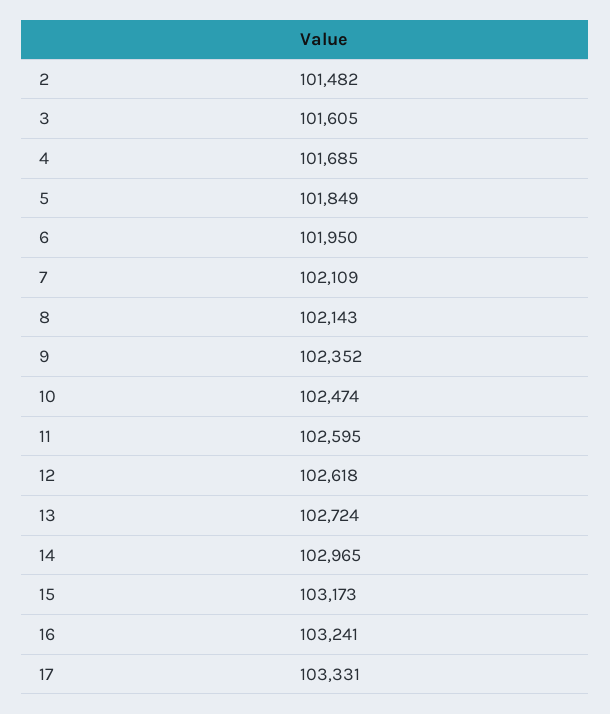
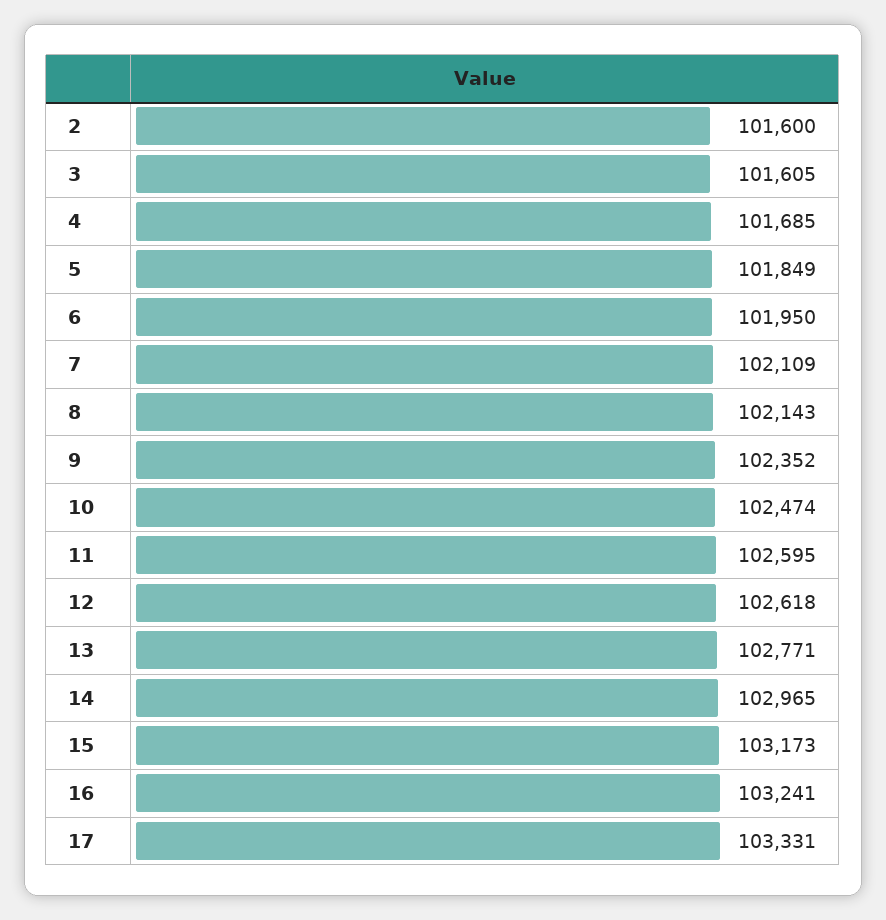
  {
-   "2": 101482,
+   "2": 101600,
    "3": 101605,
    "4": 101685,
    "5": 101849,
    "6": 101950,
    "7": 102109,
    "8": 102143,
    "9": 102352,
    "10": 102474,
    "11": 102595,
    "12": 102618,
-   "13": 102724,
+   "13": 102771,
    "14": 102965,
    "15": 103173,
    "16": 103241,
    "17": 103331
  }

